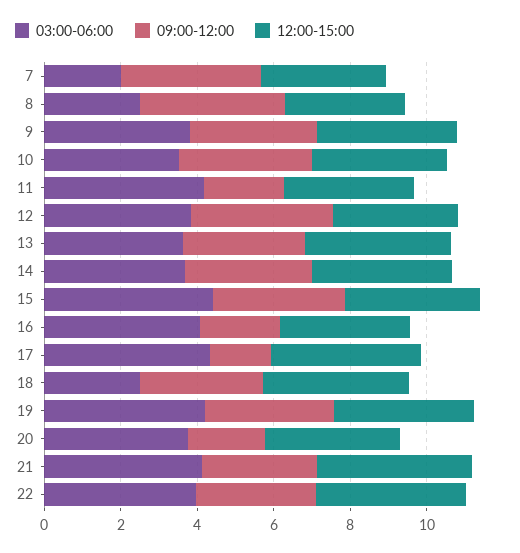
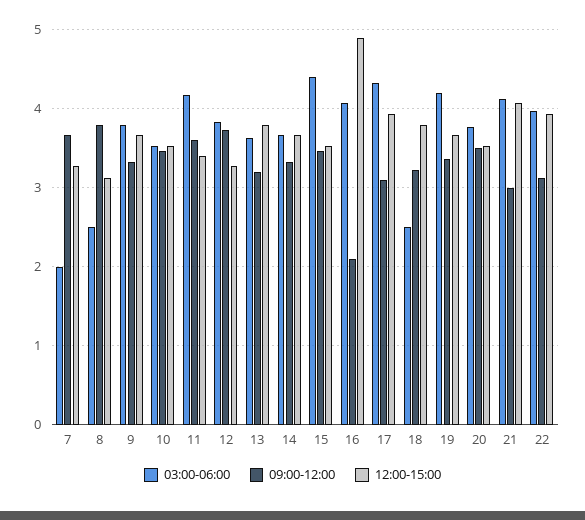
  {
    "03:00-06:00": {
      "7": 2,
      "8": 2.5,
      "9": 3.8,
      "10": 3.5,
      "11": 4.2,
      "12": 3.8,
      "13": 3.6,
      "14": 3.7,
      "15": 4.4,
      "16": 4.1,
      "17": 4.3,
      "18": 2.5,
      "19": 4.2,
      "20": 3.8,
      "21": 4.1,
      "22": 4
    },
    "09:00-12:00": {
      "7": 3.7,
      "8": 3.8,
      "9": 3.3,
      "10": 3.5,
-     "11": 2,
+     "11": 3.6,
      "12": 3.7,
      "13": 3.2,
      "14": 3.3,
      "15": 3.5,
      "16": 2.1,
-     "17": 1.5,
+     "17": 3.1,
      "18": 3.2,
      "19": 3.4,
-     "20": 2,
+     "20": 3.5,
      "21": 3,
      "22": 3.1
    },
    "12:00-15:00": {
      "7": 3.3,
      "8": 3.1,
      "9": 3.7,
      "10": 3.5,
      "11": 3.4,
      "12": 3.3,
      "13": 3.8,
      "14": 3.7,
      "15": 3.5,
-     "16": 3.5,
+     "16": 4.9,
      "17": 3.9,
      "18": 3.8,
      "19": 3.7,
      "20": 3.5,
      "21": 4.1,
      "22": 3.9
    }
  }

